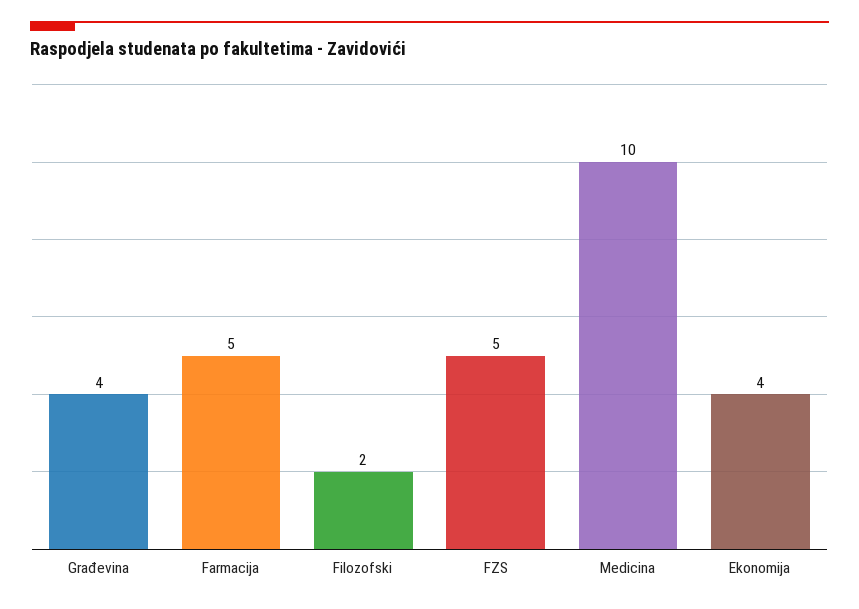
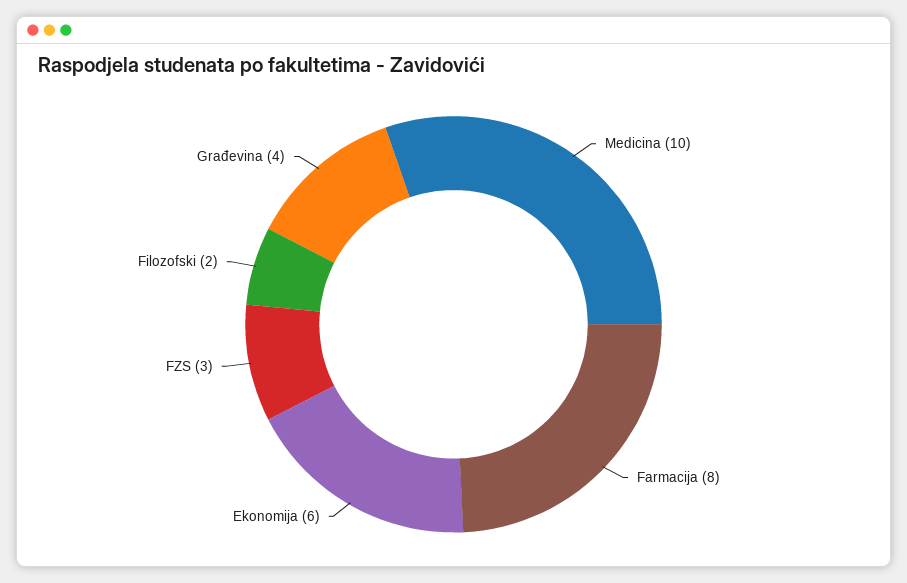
  {
    "Građevina": 4,
-   "Farmacija": 5,
+   "Farmacija": 8,
    "Filozofski": 2,
-   "FZS": 5,
+   "FZS": 3,
    "Medicina": 10,
-   "Ekonomija": 4
+   "Ekonomija": 6
  }

